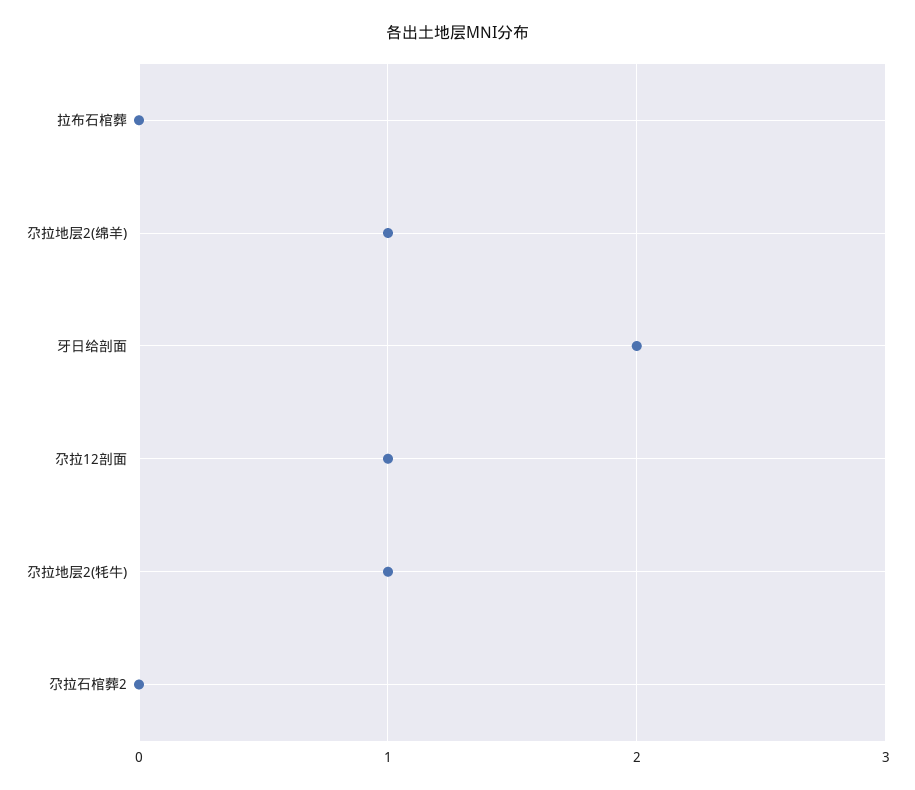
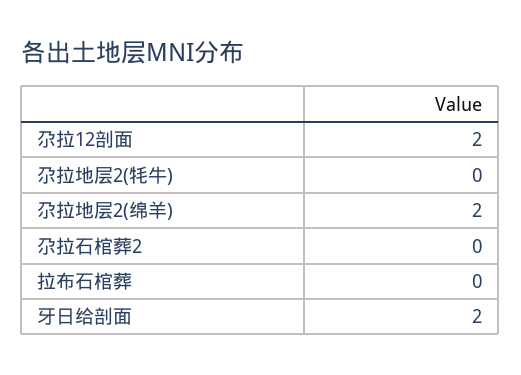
  {
    "拉布石棺葬": 0,
-   "尕拉地层2(绵羊)": 1,
+   "尕拉地层2(绵羊)": 2,
    "牙日给剖面": 2,
-   "尕拉12剖面": 1,
+   "尕拉12剖面": 2,
-   "尕拉地层2(牦牛)": 1,
+   "尕拉地层2(牦牛)": 0,
    "尕拉石棺葬2": 0
  }

